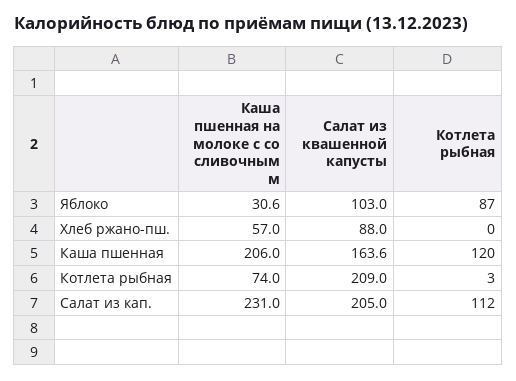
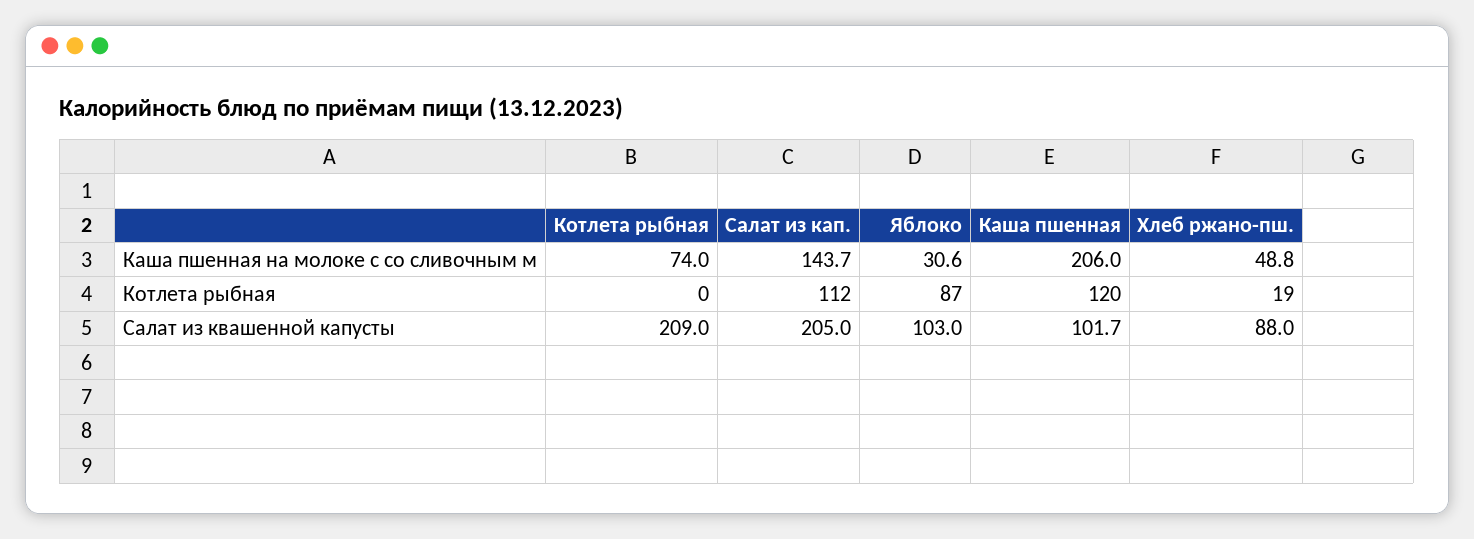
  {
    "Каша пшенная на молоке с со сливочным м": {
      "Яблоко": 30.6,
-     "Хлеб ржано-пш.": 57,
+     "Хлеб ржано-пш.": 48.8,
      "Каша пшенная": 206,
      "Котлета рыбная": 74,
-     "Салат из кап.": 231
+     "Салат из кап.": 143.7
    },
    "Салат из квашенной капусты": {
      "Яблоко": 103,
      "Хлеб ржано-пш.": 88,
-     "Каша пшенная": 163.6,
+     "Каша пшенная": 101.7,
      "Котлета рыбная": 209,
      "Салат из кап.": 205
    },
    "Котлета рыбная": {
      "Яблоко": 87,
-     "Хлеб ржано-пш.": 0,
+     "Хлеб ржано-пш.": 19,
      "Каша пшенная": 120,
-     "Котлета рыбная": 3,
+     "Котлета рыбная": 0,
      "Салат из кап.": 112
    }
  }

